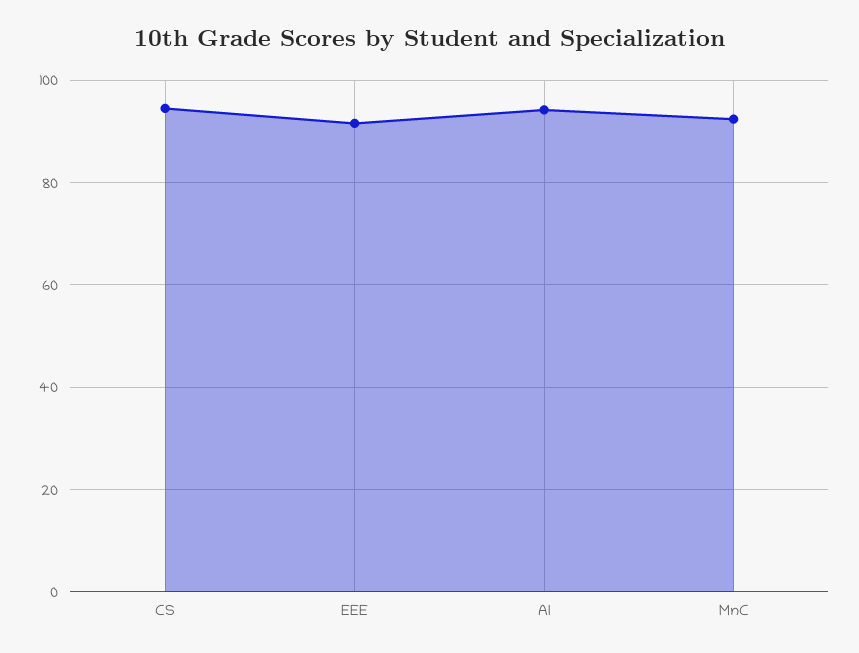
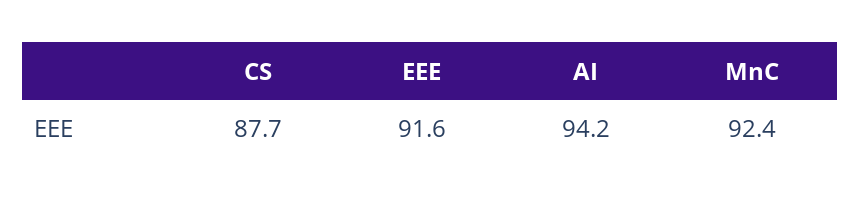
  {
-   "CS": 94,
+   "CS": 87.7,
    "EEE": 91.6,
    "AI": 94.2,
    "MnC": 92.4
  }

